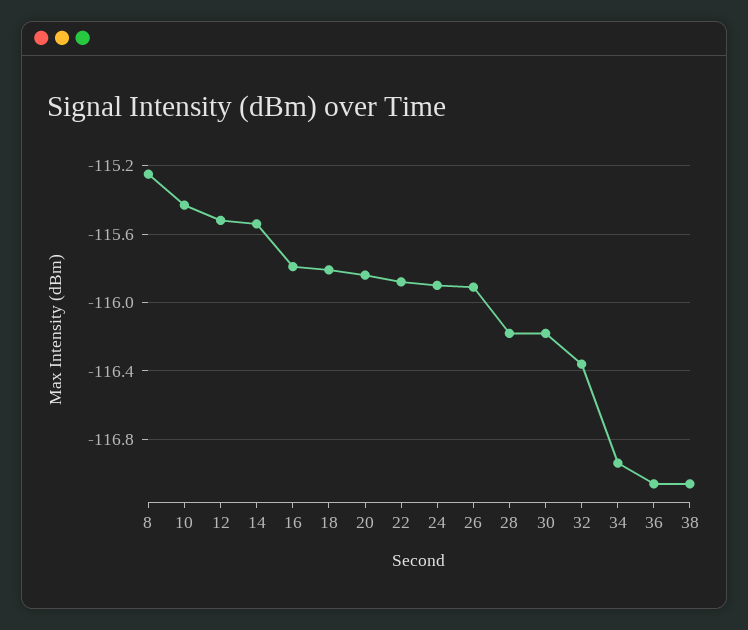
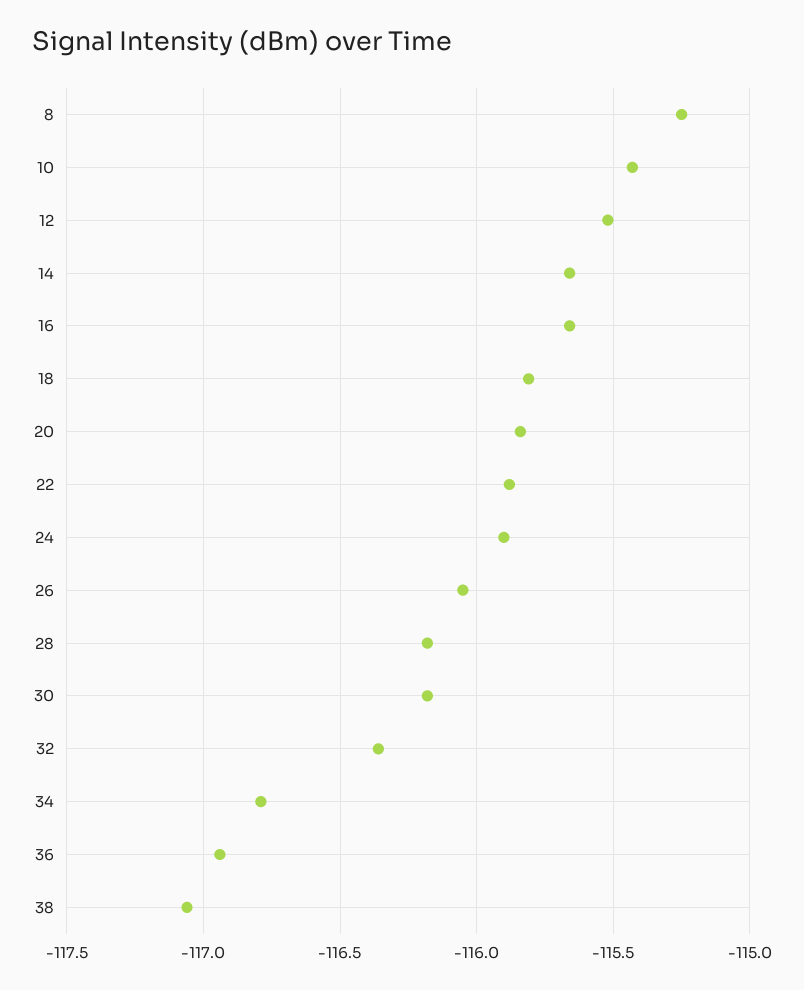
  {
    "8": -115.25,
    "10": -115.45,
    "12": -115.5,
-   "14": -115.55,
+   "14": -115.65,
-   "16": -115.8,
+   "16": -115.65,
    "18": -115.8,
    "20": -115.85,
    "22": -115.9,
    "24": -115.9,
-   "26": -115.9,
+   "26": -116.05,
    "28": -116.2,
    "30": -116.2,
    "32": -116.35,
-   "34": -116.95,
+   "34": -116.8,
-   "36": -117.05,
+   "36": -116.95,
    "38": -117.05
  }

